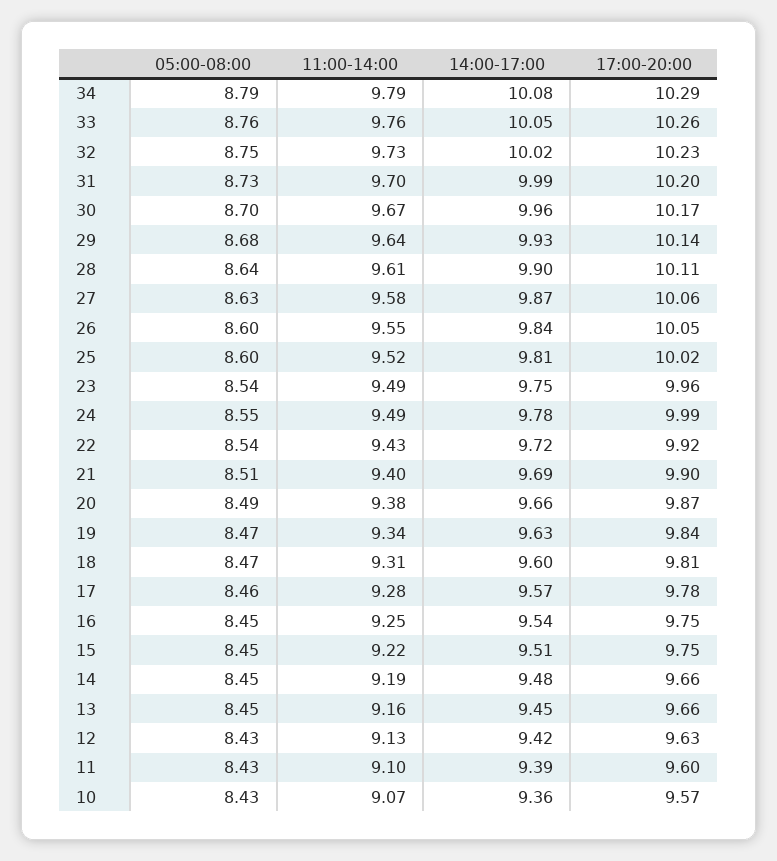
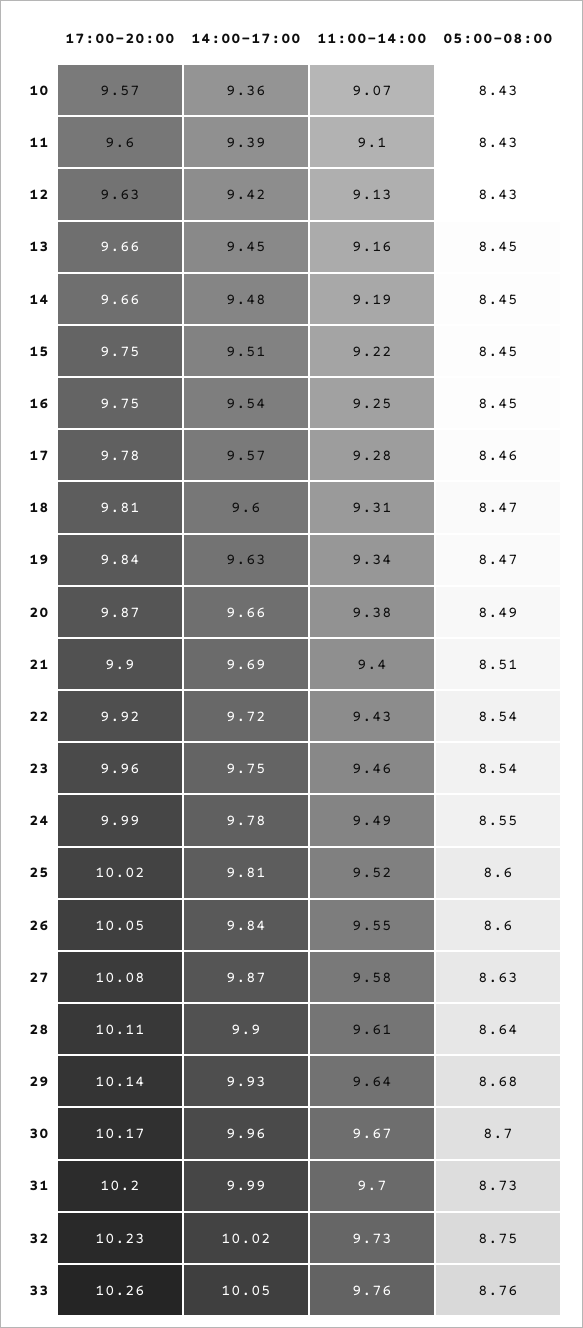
  {
    "05:00-08:00": {
-     "34": 8.79,
      "33": 8.76,
      "32": 8.75,
      "31": 8.73,
      "30": 8.7,
      "29": 8.68,
      "28": 8.64,
      "27": 8.63,
      "26": 8.6,
      "25": 8.6,
      "23": 8.54,
      "24": 8.55,
      "22": 8.54,
      "21": 8.51,
      "20": 8.49,
      "19": 8.47,
      "18": 8.47,
      "17": 8.46,
      "16": 8.45,
      "15": 8.45,
      "14": 8.45,
      "13": 8.45,
      "12": 8.43,
      "11": 8.43,
      "10": 8.43
    },
    "11:00-14:00": {
-     "34": 9.79,
      "33": 9.76,
      "32": 9.73,
      "31": 9.7,
      "30": 9.67,
      "29": 9.64,
      "28": 9.61,
      "27": 9.58,
      "26": 9.55,
      "25": 9.52,
-     "23": 9.49,
+     "23": 9.46,
      "24": 9.49,
      "22": 9.43,
      "21": 9.4,
      "20": 9.38,
      "19": 9.34,
      "18": 9.31,
      "17": 9.28,
      "16": 9.25,
      "15": 9.22,
      "14": 9.19,
      "13": 9.16,
      "12": 9.13,
      "11": 9.1,
      "10": 9.07
    },
    "14:00-17:00": {
-     "34": 10.08,
      "33": 10.05,
      "32": 10.02,
      "31": 9.99,
      "30": 9.96,
      "29": 9.93,
      "28": 9.9,
      "27": 9.87,
      "26": 9.84,
      "25": 9.81,
      "23": 9.75,
      "24": 9.78,
      "22": 9.72,
      "21": 9.69,
      "20": 9.66,
      "19": 9.63,
      "18": 9.6,
      "17": 9.57,
      "16": 9.54,
      "15": 9.51,
      "14": 9.48,
      "13": 9.45,
      "12": 9.42,
      "11": 9.39,
      "10": 9.36
    },
    "17:00-20:00": {
-     "34": 10.29,
      "33": 10.26,
      "32": 10.23,
      "31": 10.2,
      "30": 10.17,
      "29": 10.14,
      "28": 10.11,
-     "27": 10.06,
+     "27": 10.08,
      "26": 10.05,
      "25": 10.02,
      "23": 9.96,
      "24": 9.99,
      "22": 9.92,
      "21": 9.9,
      "20": 9.87,
      "19": 9.84,
      "18": 9.81,
      "17": 9.78,
      "16": 9.75,
      "15": 9.75,
      "14": 9.66,
      "13": 9.66,
      "12": 9.63,
      "11": 9.6,
      "10": 9.57
    }
  }

